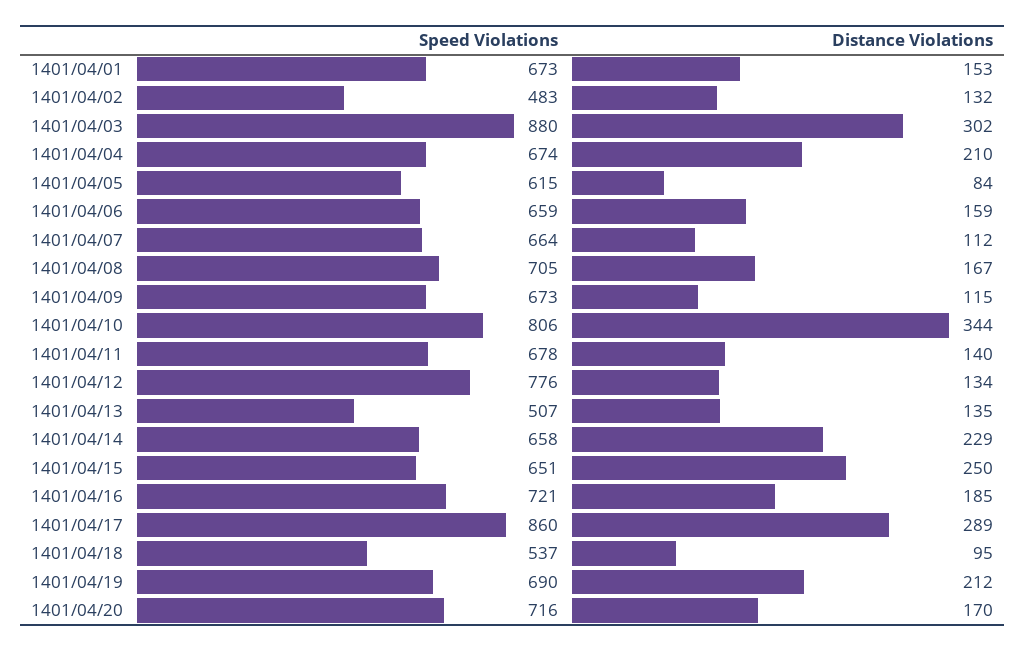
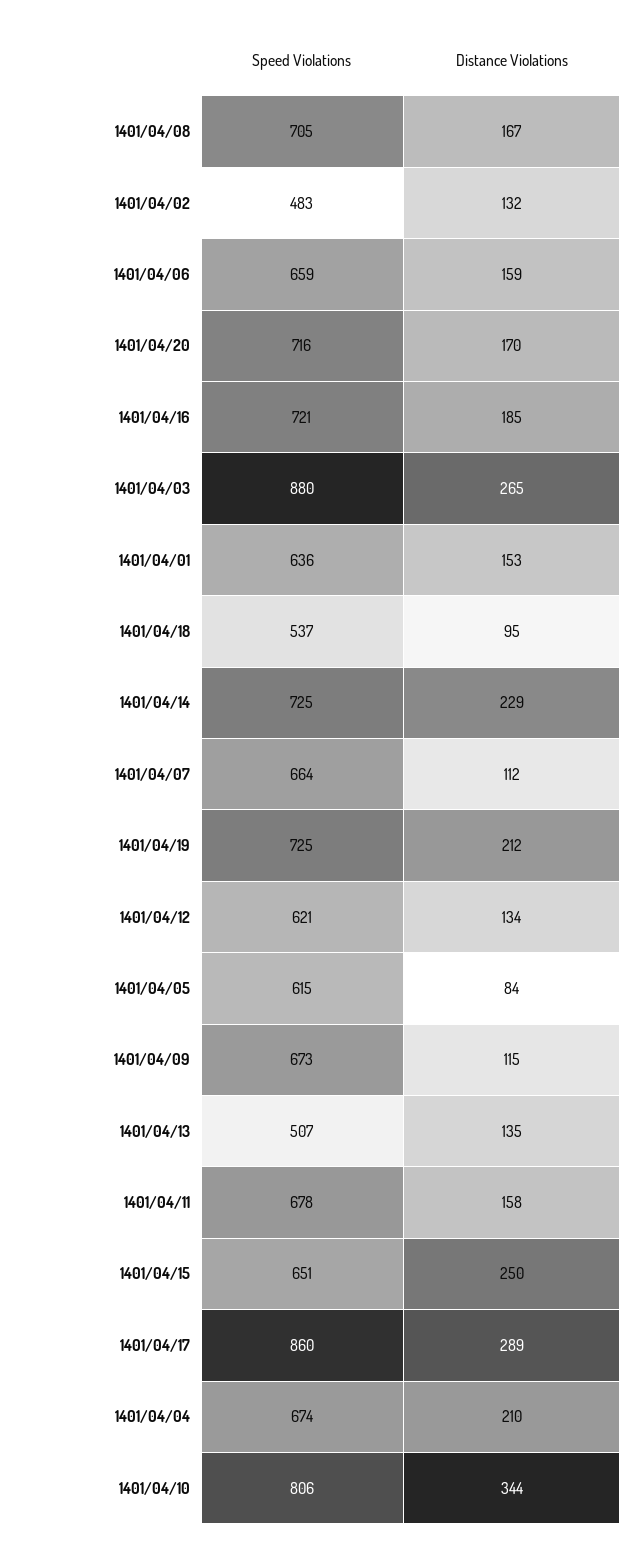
  {
    "Speed Violations": {
-     "1401/04/01": 673,
+     "1401/04/01": 636,
      "1401/04/02": 483,
      "1401/04/03": 880,
      "1401/04/04": 674,
      "1401/04/05": 615,
      "1401/04/06": 659,
      "1401/04/07": 664,
      "1401/04/08": 705,
      "1401/04/09": 673,
      "1401/04/10": 806,
      "1401/04/11": 678,
-     "1401/04/12": 776,
+     "1401/04/12": 621,
      "1401/04/13": 507,
-     "1401/04/14": 658,
+     "1401/04/14": 725,
      "1401/04/15": 651,
      "1401/04/16": 721,
      "1401/04/17": 860,
      "1401/04/18": 537,
-     "1401/04/19": 690,
+     "1401/04/19": 725,
      "1401/04/20": 716
    },
    "Distance Violations": {
      "1401/04/01": 153,
      "1401/04/02": 132,
-     "1401/04/03": 302,
+     "1401/04/03": 265,
      "1401/04/04": 210,
      "1401/04/05": 84,
      "1401/04/06": 159,
      "1401/04/07": 112,
      "1401/04/08": 167,
      "1401/04/09": 115,
      "1401/04/10": 344,
-     "1401/04/11": 140,
+     "1401/04/11": 158,
      "1401/04/12": 134,
      "1401/04/13": 135,
      "1401/04/14": 229,
      "1401/04/15": 250,
      "1401/04/16": 185,
      "1401/04/17": 289,
      "1401/04/18": 95,
      "1401/04/19": 212,
      "1401/04/20": 170
    }
  }

